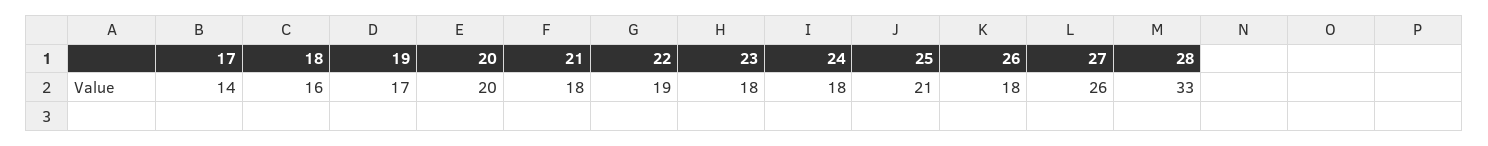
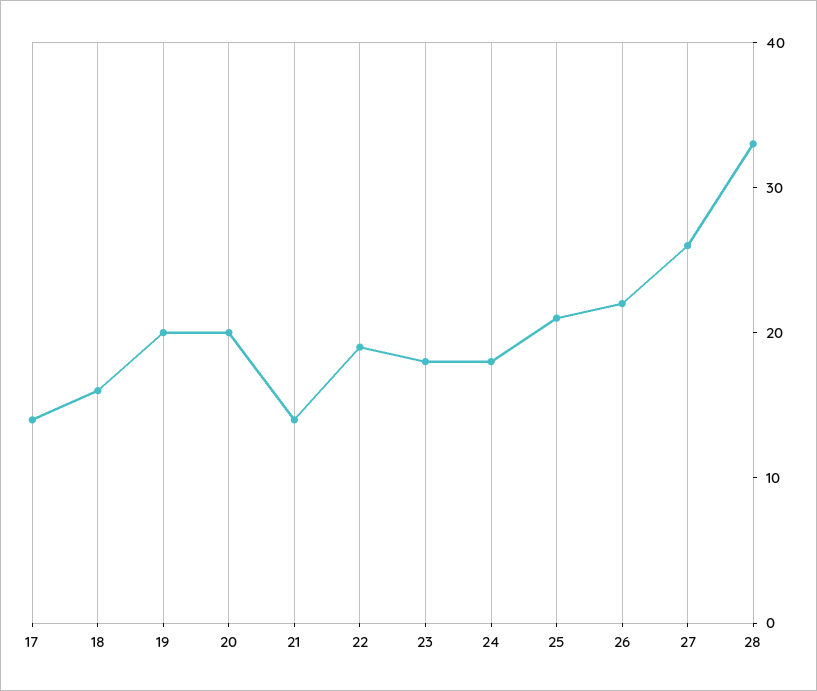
  {
    "17": 14,
    "18": 16,
-   "19": 17,
+   "19": 20,
    "20": 20,
-   "21": 18,
+   "21": 14,
    "22": 19,
    "23": 18,
    "24": 18,
    "25": 21,
-   "26": 18,
+   "26": 22,
    "27": 26,
    "28": 33
  }

